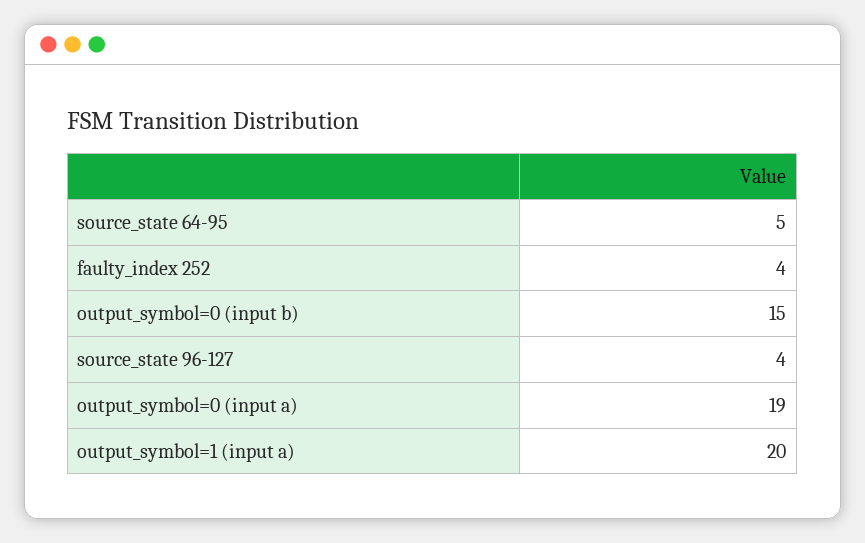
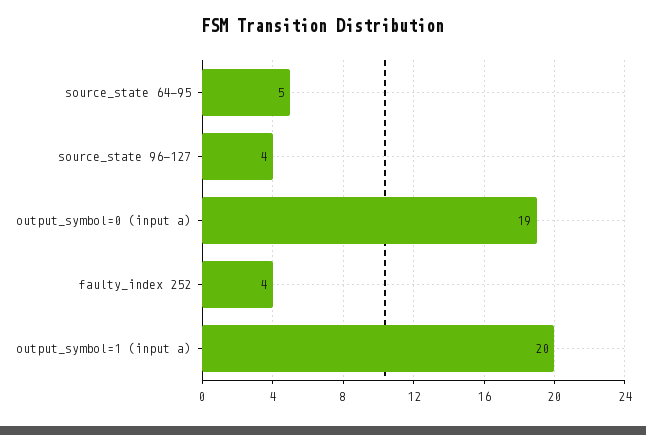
  {
    "source_state 64-95": 5,
    "faulty_index 252": 4,
-   "output_symbol=0 (input b)": 15,
    "source_state 96-127": 4,
    "output_symbol=0 (input a)": 19,
    "output_symbol=1 (input a)": 20
  }

